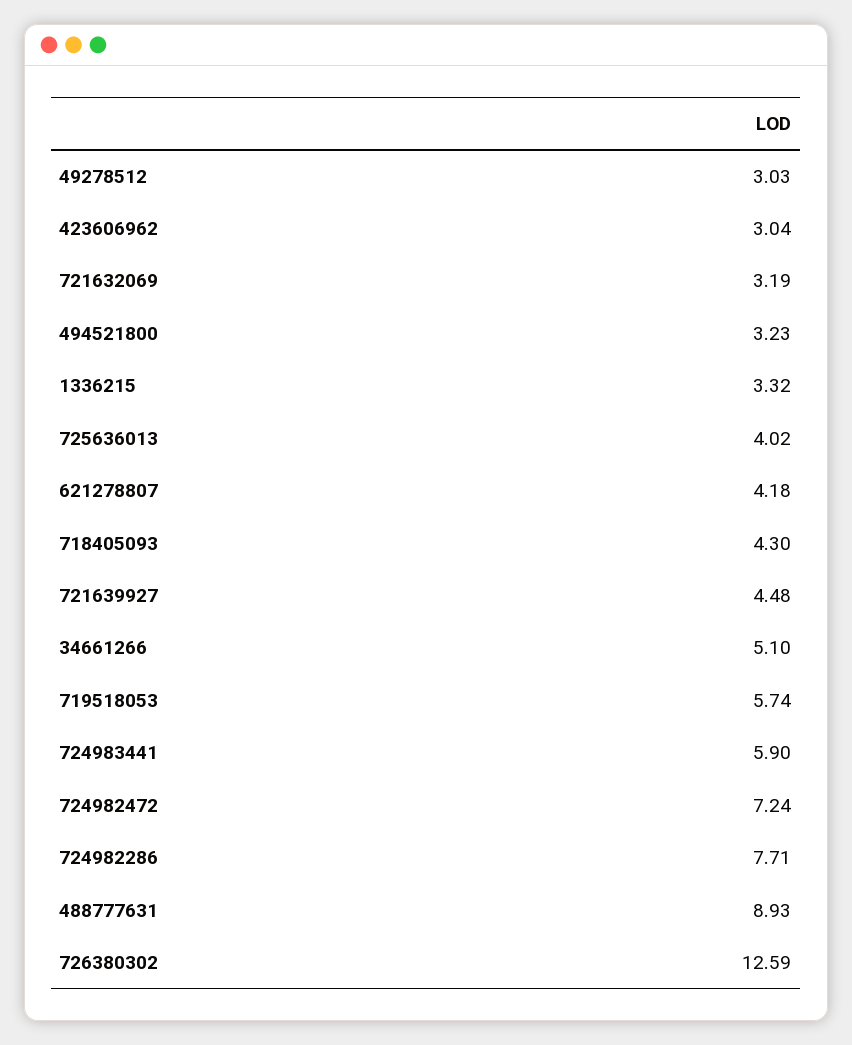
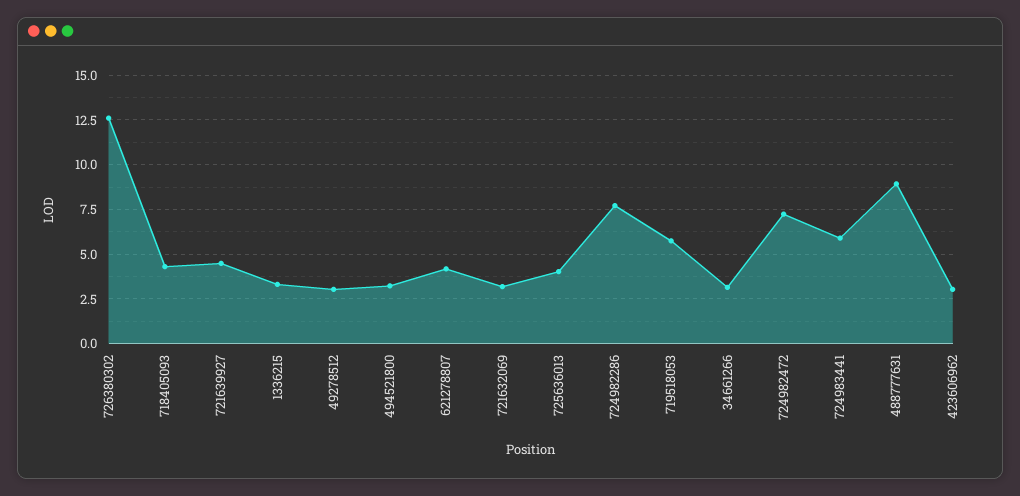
  {
    "49278512": 3.03,
    "423606962": 3.04,
    "721632069": 3.19,
    "494521800": 3.23,
    "1336215": 3.32,
    "725636013": 4.02,
    "621278807": 4.18,
    "718405093": 4.3,
    "721639927": 4.48,
-   "34661266": 5.1,
+   "34661266": 3,
    "719518053": 5.74,
    "724983441": 5.9,
    "724982472": 7.24,
    "724982286": 7.71,
    "488777631": 8.93,
    "726380302": 12.59
  }

